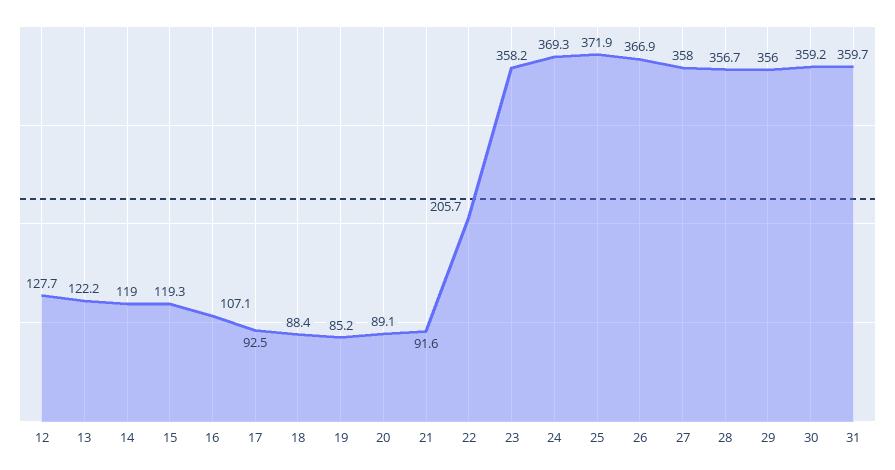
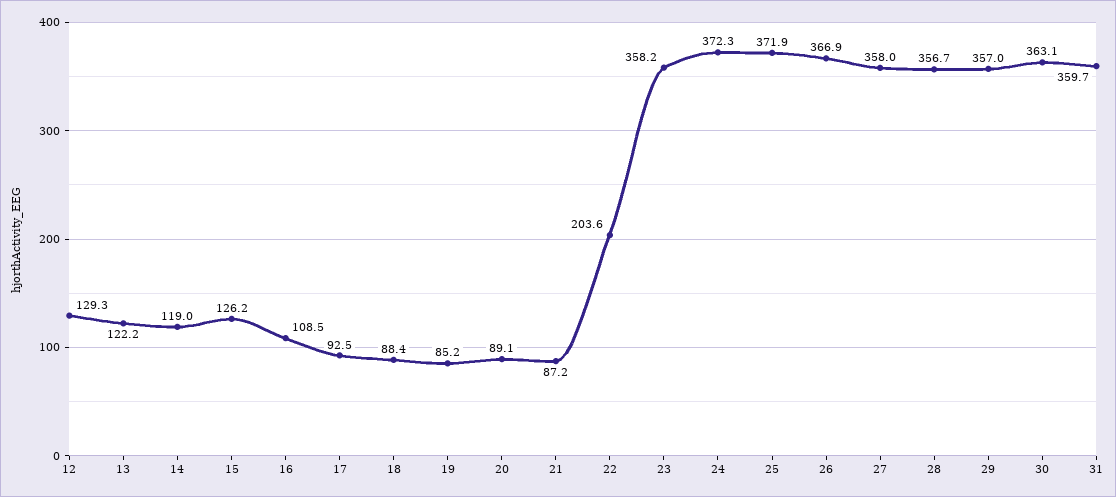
  {
-   "12": 127.7,
+   "12": 129.3,
    "13": 122.2,
    "14": 119,
-   "15": 119.3,
+   "15": 126.2,
-   "16": 107.1,
+   "16": 108.5,
    "17": 92.5,
    "18": 88.4,
    "19": 85.2,
    "20": 89.1,
-   "21": 91.6,
+   "21": 87.2,
-   "22": 205.7,
+   "22": 203.6,
    "23": 358.2,
-   "24": 369.3,
+   "24": 372.3,
    "25": 371.9,
    "26": 366.9,
    "27": 358,
    "28": 356.7,
-   "29": 356,
+   "29": 357,
-   "30": 359.2,
+   "30": 363.1,
    "31": 359.7
  }

